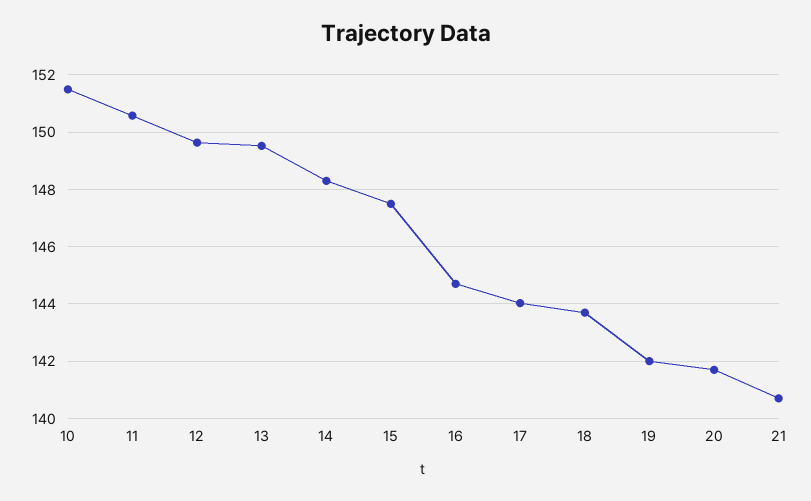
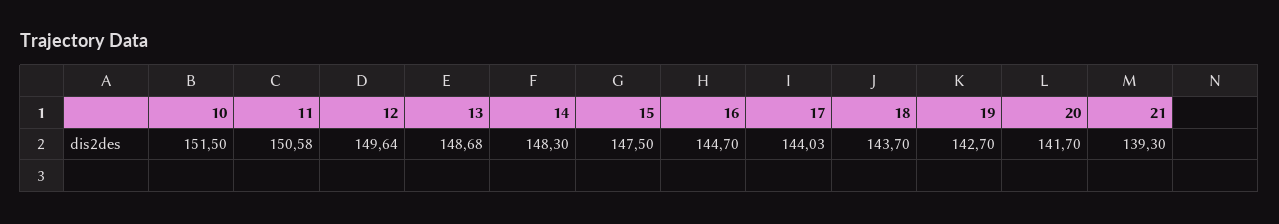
  {
    "10": 151.5,
    "11": 150.58,
    "12": 149.64,
-   "13": 149.5,
+   "13": 148.68,
    "14": 148.3,
    "15": 147.5,
    "16": 144.7,
    "17": 144.03,
    "18": 143.7,
-   "19": 142,
+   "19": 142.7,
    "20": 141.7,
-   "21": 140.75
+   "21": 139.3
  }

